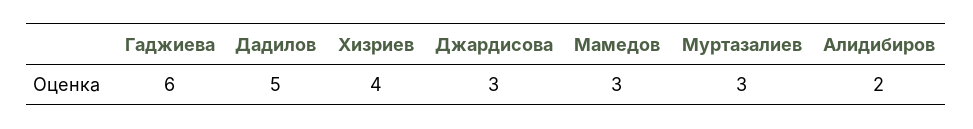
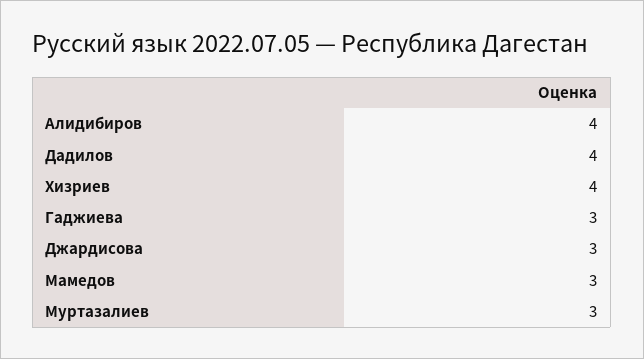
  {
-   "Гаджиева": 6,
+   "Гаджиева": 3,
-   "Дадилов": 5,
+   "Дадилов": 4,
    "Хизриев": 4,
    "Джардисова": 3,
    "Мамедов": 3,
    "Муртазалиев": 3,
-   "Алидибиров": 2
+   "Алидибиров": 4
  }

